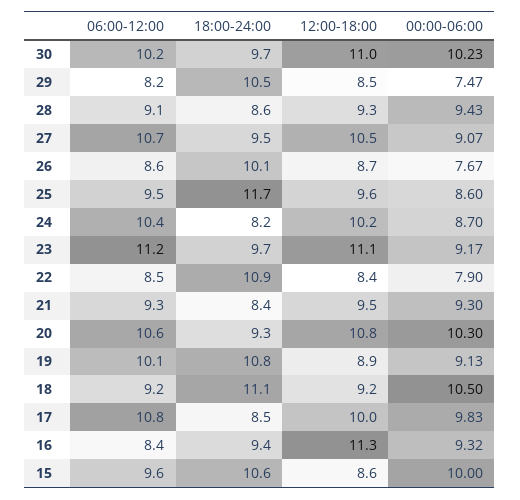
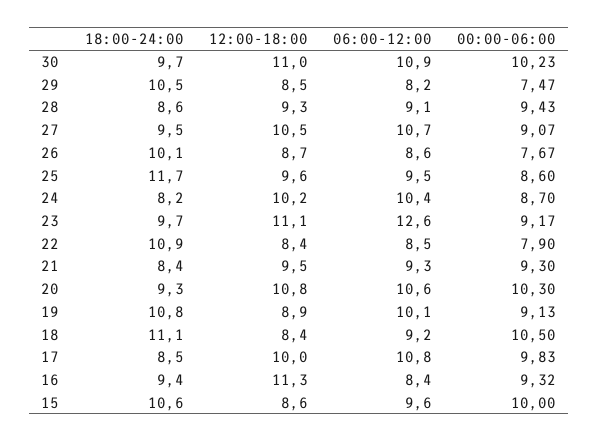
  {
    "06:00-12:00": {
-     "30": 10.2,
+     "30": 10.9,
      "29": 8.2,
      "28": 9.1,
      "27": 10.7,
      "26": 8.6,
      "25": 9.5,
      "24": 10.4,
-     "23": 11.2,
+     "23": 12.6,
      "22": 8.5,
      "21": 9.3,
      "20": 10.6,
      "19": 10.1,
      "18": 9.2,
      "17": 10.8,
      "16": 8.4,
      "15": 9.6
    },
    "18:00-24:00": {
      "30": 9.7,
      "29": 10.5,
      "28": 8.6,
      "27": 9.5,
      "26": 10.1,
      "25": 11.7,
      "24": 8.2,
      "23": 9.7,
      "22": 10.9,
      "21": 8.4,
      "20": 9.3,
      "19": 10.8,
      "18": 11.1,
      "17": 8.5,
      "16": 9.4,
      "15": 10.6
    },
    "12:00-18:00": {
      "30": 11,
      "29": 8.5,
      "28": 9.3,
      "27": 10.5,
      "26": 8.7,
      "25": 9.6,
      "24": 10.2,
      "23": 11.1,
      "22": 8.4,
      "21": 9.5,
      "20": 10.8,
      "19": 8.9,
-     "18": 9.2,
+     "18": 8.4,
      "17": 10,
      "16": 11.3,
      "15": 8.6
    },
    "00:00-06:00": {
      "30": 10.23,
      "29": 7.47,
      "28": 9.43,
      "27": 9.07,
      "26": 7.67,
      "25": 8.6,
      "24": 8.7,
      "23": 9.17,
      "22": 7.9,
      "21": 9.3,
      "20": 10.3,
      "19": 9.13,
      "18": 10.5,
      "17": 9.83,
      "16": 9.32,
      "15": 10
    }
  }

